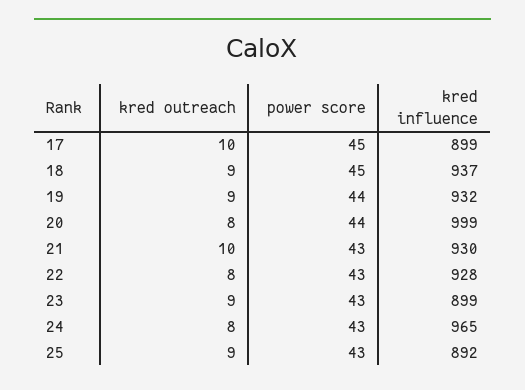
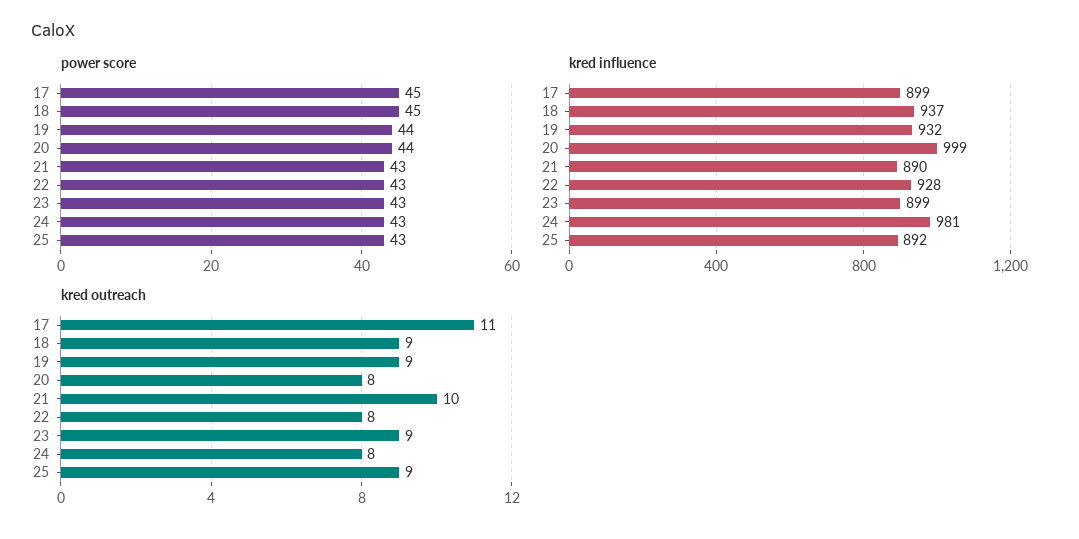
  {
    "kred outreach": {
-     "17": 10,
+     "17": 11,
      "18": 9,
      "19": 9,
      "20": 8,
      "21": 10,
      "22": 8,
      "23": 9,
      "24": 8,
      "25": 9
    },
    "power score": {
      "17": 45,
      "18": 45,
      "19": 44,
      "20": 44,
      "21": 43,
      "22": 43,
      "23": 43,
      "24": 43,
      "25": 43
    },
    "kred influence": {
      "17": 899,
      "18": 937,
      "19": 932,
      "20": 999,
-     "21": 930,
+     "21": 890,
      "22": 928,
      "23": 899,
-     "24": 965,
+     "24": 981,
      "25": 892
    }
  }

